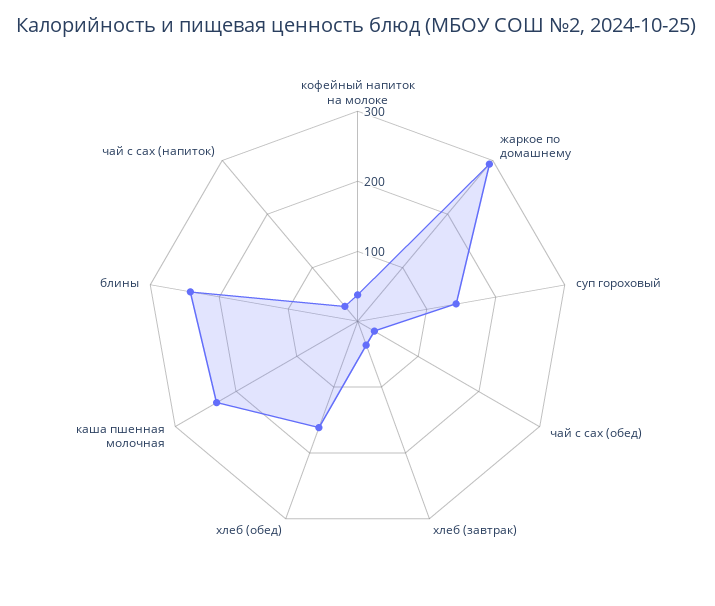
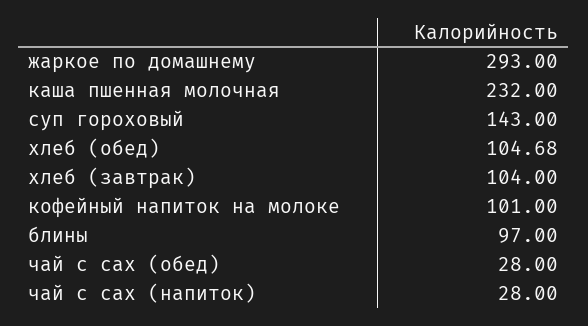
  {
-   "кофейный напиток на молоке": 40,
+   "кофейный напиток на молоке": 101,
    "жаркое по домашнему": 293,
    "суп гороховый": 143,
    "чай с сах (обед)": 28,
-   "хлеб (завтрак)": 40,
+   "хлеб (завтрак)": 104,
-   "хлеб (обед)": 160,
+   "хлеб (обед)": 104.68,
    "каша пшенная молочная": 232,
-   "блины": 240,
+   "блины": 97,
    "чай с сах (напиток)": 28
  }

